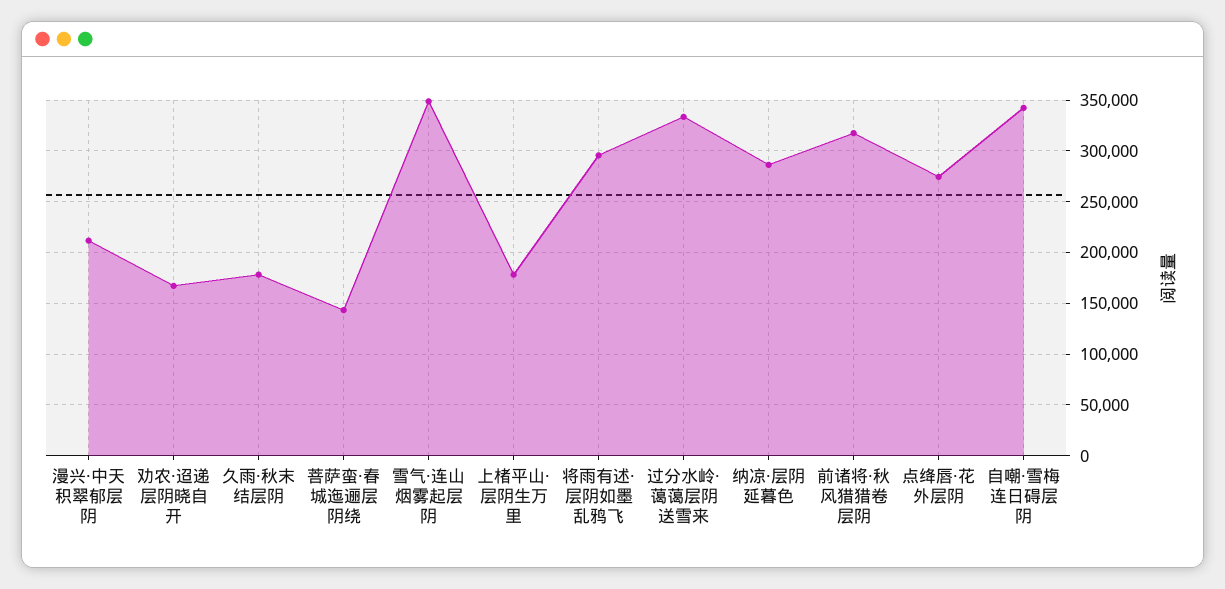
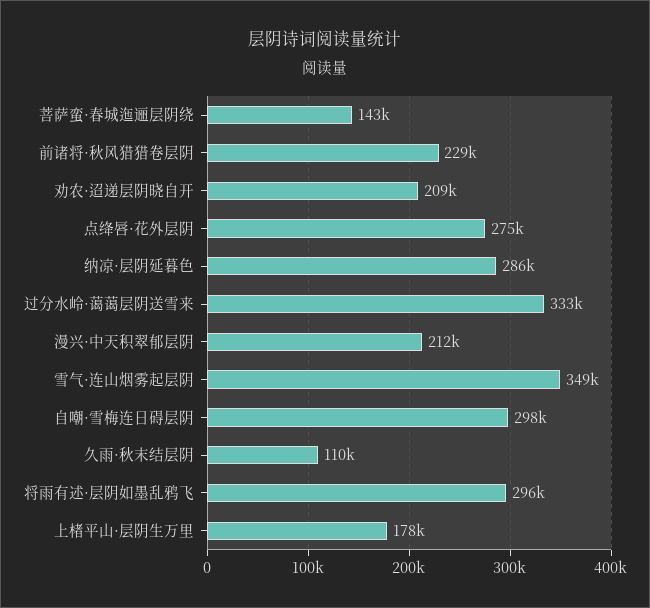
  {
    "漫兴·中天积翠郁层阴": 212000,
-   "劝农·迢递层阴晓自开": 170000,
+   "劝农·迢递层阴晓自开": 209000,
-   "久雨·秋末结层阴": 180000,
+   "久雨·秋末结层阴": 110000,
    "菩萨蛮·春城迤逦层阴绕": 143000,
    "雪气·连山烟雾起层阴": 349000,
    "上楮平山·层阴生万里": 178000,
    "将雨有述·层阴如墨乱鸦飞": 296000,
    "过分水岭·蔼蔼层阴送雪来": 333000,
    "纳凉·层阴延暮色": 286000,
-   "前诸将·秋风猎猎卷层阴": 320000,
+   "前诸将·秋风猎猎卷层阴": 229000,
    "点绛唇·花外层阴": 275000,
-   "自嘲·雪梅连日碍层阴": 340000
+   "自嘲·雪梅连日碍层阴": 298000
  }

